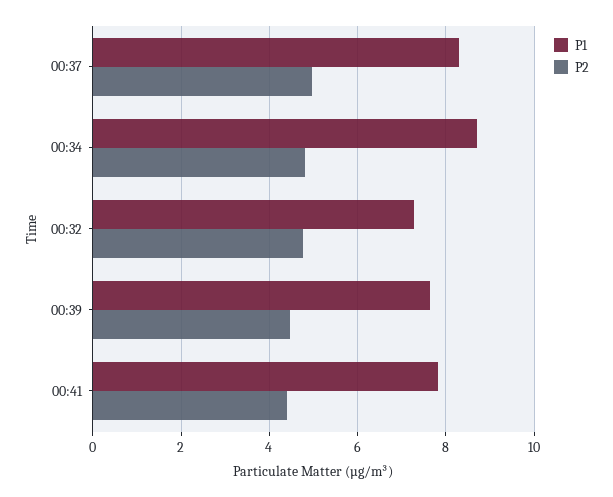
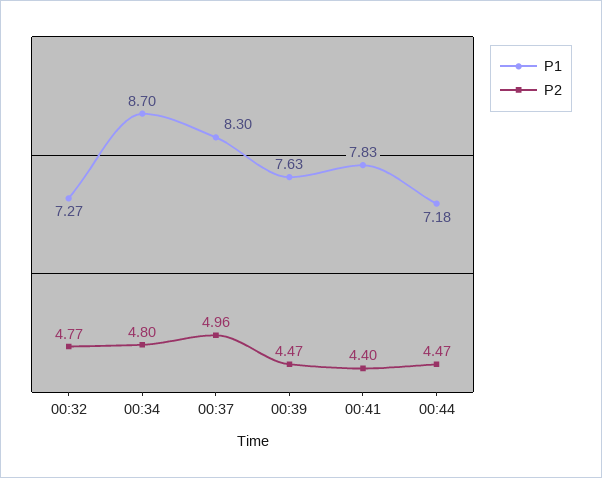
  {
    "P1": {
      "00:37": 8.3,
      "00:34": 8.7,
      "00:32": 7.27,
      "00:39": 7.63,
-     "00:41": 7.83
+     "00:41": 7.83,
+     "00:44": 7.18
    },
    "P2": {
      "00:37": 4.96,
      "00:34": 4.8,
      "00:32": 4.77,
      "00:39": 4.47,
-     "00:41": 4.4
+     "00:41": 4.4,
+     "00:44": 4.47
    }
  }

